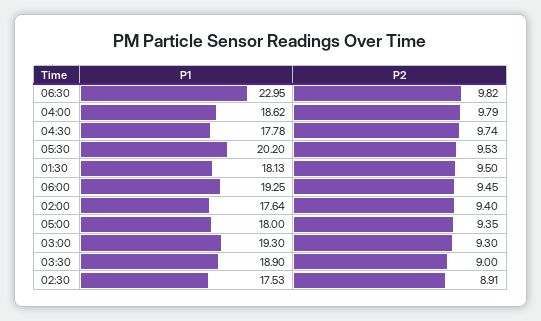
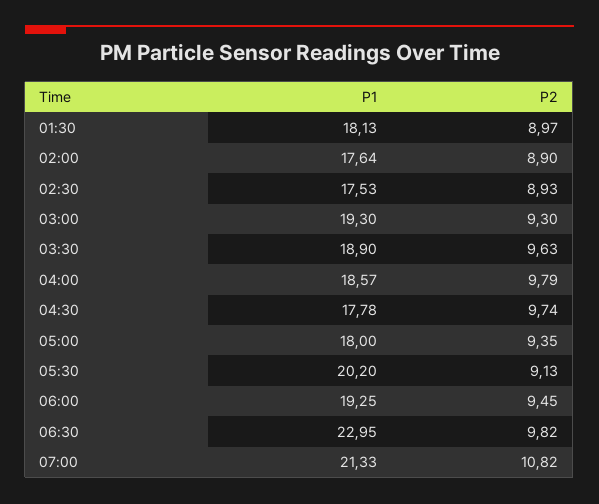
  {
    "P1": {
      "06:30": 22.95,
-     "04:00": 18.62,
+     "04:00": 18.57,
      "04:30": 17.78,
      "05:30": 20.2,
      "01:30": 18.13,
      "06:00": 19.25,
      "02:00": 17.64,
      "05:00": 18,
      "03:00": 19.3,
      "03:30": 18.9,
-     "02:30": 17.53
+     "02:30": 17.53,
+     "07:00": 21.33
    },
    "P2": {
      "06:30": 9.82,
      "04:00": 9.79,
      "04:30": 9.74,
-     "05:30": 9.53,
+     "05:30": 9.13,
-     "01:30": 9.5,
+     "01:30": 8.97,
      "06:00": 9.45,
-     "02:00": 9.4,
+     "02:00": 8.9,
      "05:00": 9.35,
      "03:00": 9.3,
-     "03:30": 9,
+     "03:30": 9.63,
-     "02:30": 8.91
+     "02:30": 8.93,
+     "07:00": 10.82
    }
  }

